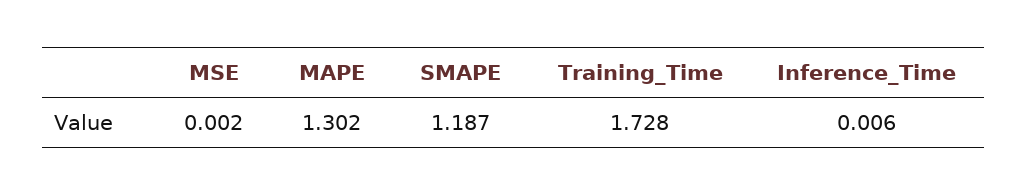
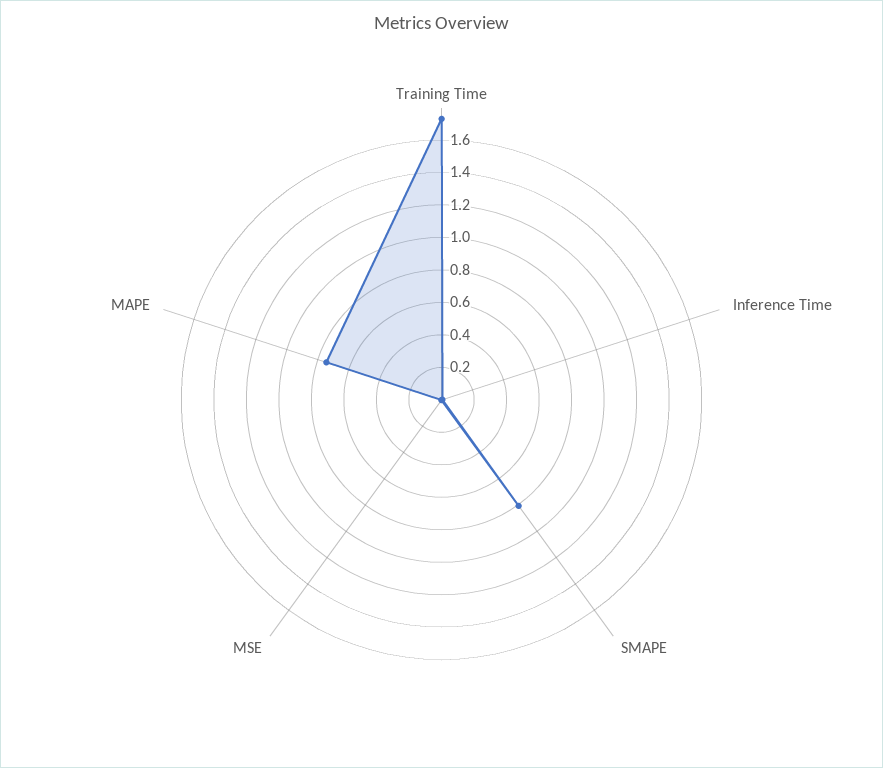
  {
    "MSE": 0.002,
-   "MAPE": 1.302,
+   "MAPE": 0.75,
-   "SMAPE": 1.187,
+   "SMAPE": 0.8,
    "Training_Time": 1.728,
    "Inference_Time": 0.006
  }

